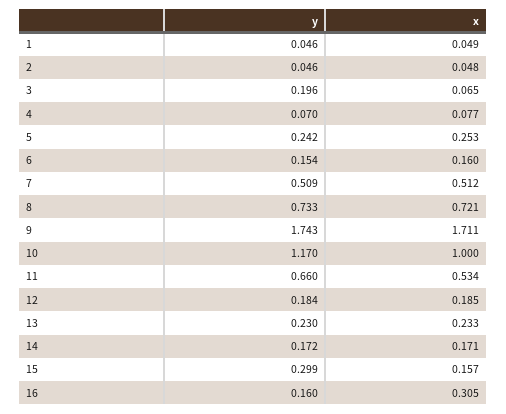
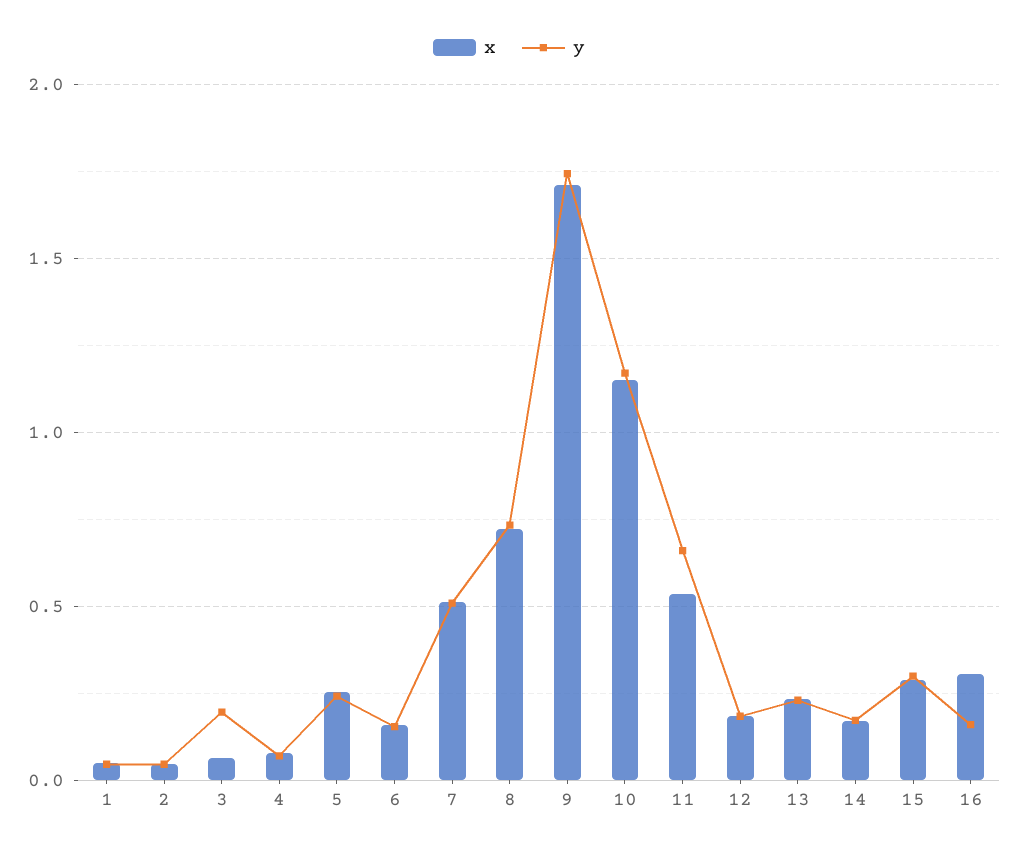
  {
    "y": {
      "1": 0.046,
      "2": 0.046,
      "3": 0.196,
      "4": 0.07,
      "5": 0.242,
      "6": 0.154,
      "7": 0.509,
      "8": 0.733,
      "9": 1.743,
      "10": 1.17,
      "11": 0.66,
      "12": 0.184,
      "13": 0.23,
      "14": 0.172,
      "15": 0.299,
      "16": 0.16
    },
    "x": {
      "1": 0.049,
      "2": 0.048,
      "3": 0.065,
      "4": 0.077,
      "5": 0.253,
      "6": 0.16,
      "7": 0.512,
      "8": 0.721,
      "9": 1.711,
-     "10": 1,
+     "10": 1.15,
      "11": 0.534,
      "12": 0.185,
      "13": 0.233,
      "14": 0.171,
-     "15": 0.157,
+     "15": 0.3,
      "16": 0.305
    }
  }

